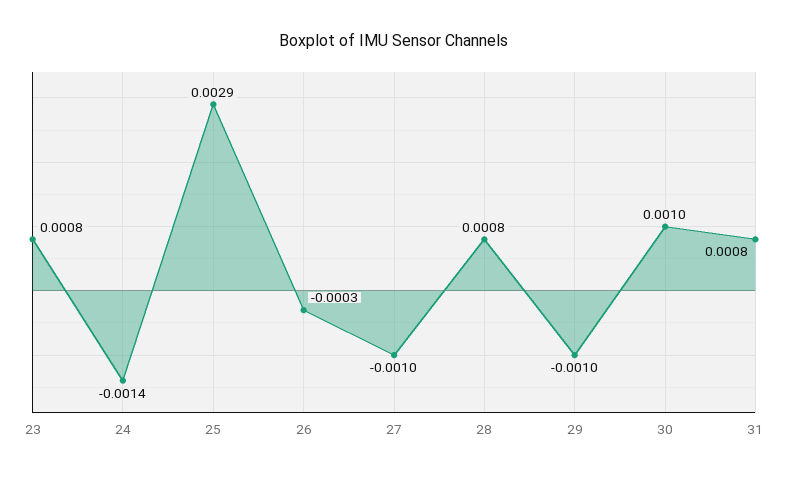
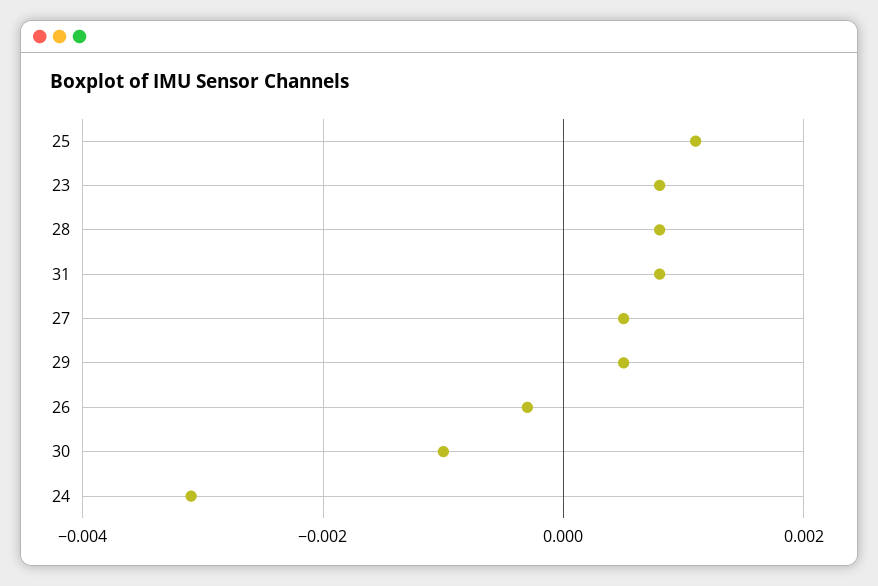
  {
    "23": 0.0008,
-   "24": -0.0014,
+   "24": -0.003,
-   "25": 0.0029,
+   "25": 0.001,
    "26": -0.0003,
-   "27": -0.001,
+   "27": 0.0005,
    "28": 0.0008,
-   "29": -0.001,
+   "29": 0.0005,
-   "30": 0.001,
+   "30": -0.001,
    "31": 0.0008
  }

